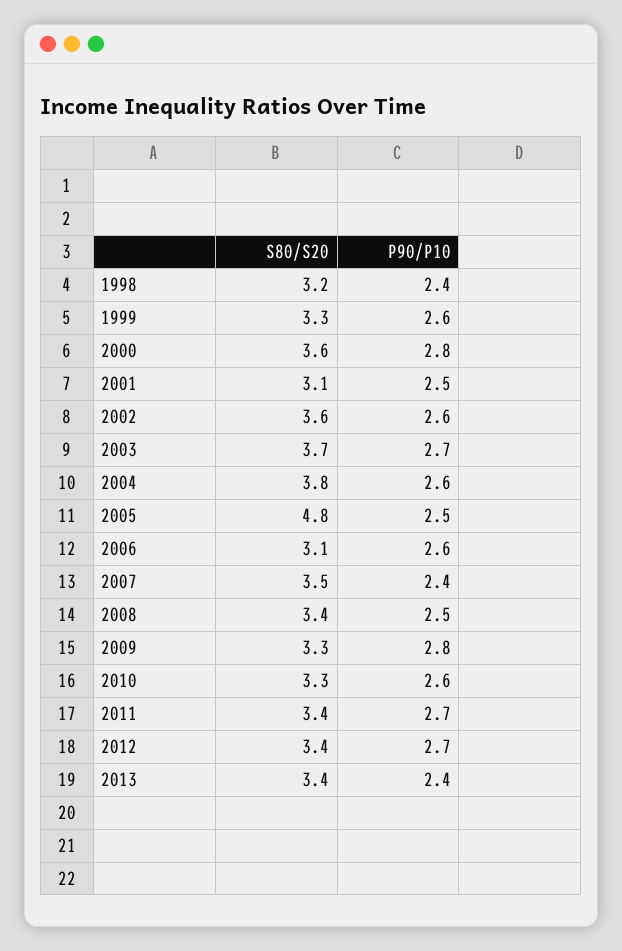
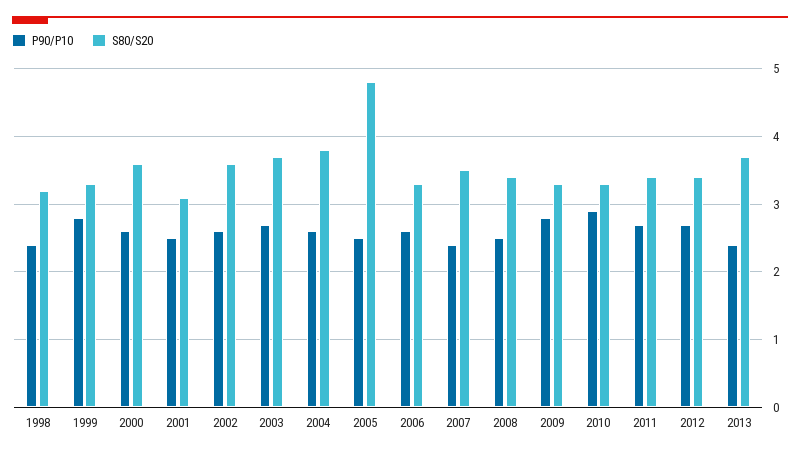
  {
    "S80/S20": {
      "1998": 3.2,
      "1999": 3.3,
      "2000": 3.6,
      "2001": 3.1,
      "2002": 3.6,
      "2003": 3.7,
      "2004": 3.8,
      "2005": 4.8,
-     "2006": 3.1,
+     "2006": 3.3,
      "2007": 3.5,
      "2008": 3.4,
      "2009": 3.3,
      "2010": 3.3,
      "2011": 3.4,
      "2012": 3.4,
-     "2013": 3.4
+     "2013": 3.7
    },
    "P90/P10": {
      "1998": 2.4,
-     "1999": 2.6,
+     "1999": 2.8,
-     "2000": 2.8,
+     "2000": 2.6,
      "2001": 2.5,
      "2002": 2.6,
      "2003": 2.7,
      "2004": 2.6,
      "2005": 2.5,
      "2006": 2.6,
      "2007": 2.4,
      "2008": 2.5,
      "2009": 2.8,
-     "2010": 2.6,
+     "2010": 2.9,
      "2011": 2.7,
      "2012": 2.7,
      "2013": 2.4
    }
  }

